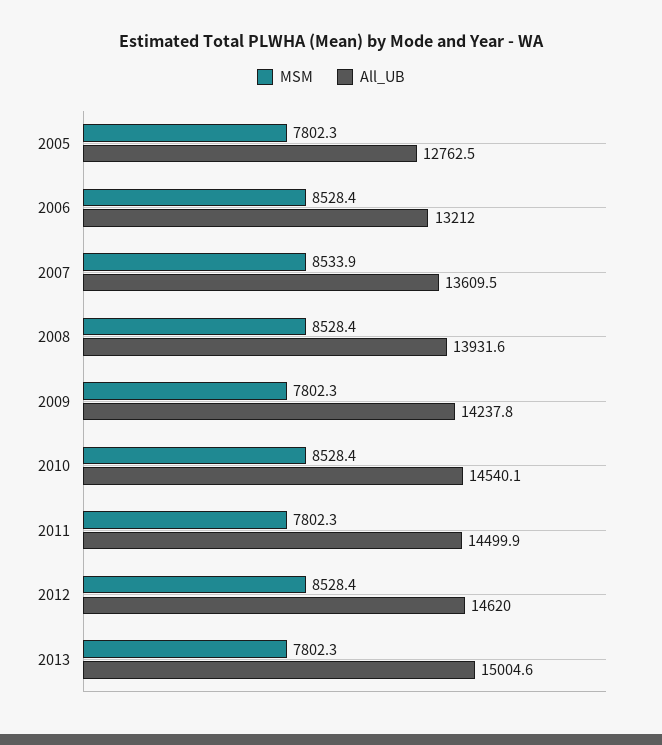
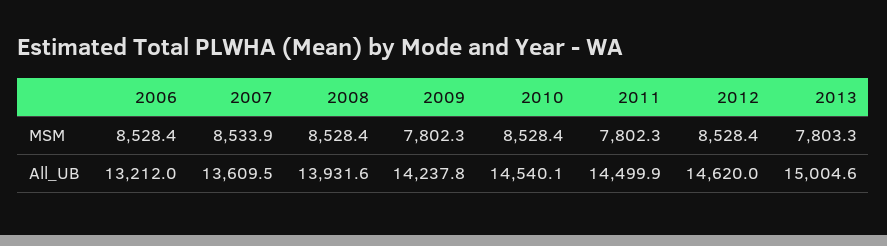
  {
    "MSM": {
-     "2005": 7802.3,
      "2006": 8528.4,
      "2007": 8533.9,
      "2008": 8528.4,
      "2009": 7802.3,
      "2010": 8528.4,
      "2011": 7802.3,
      "2012": 8528.4,
-     "2013": 7802.3
+     "2013": 7803.3
    },
    "All_UB": {
-     "2005": 12762.5,
      "2006": 13212,
      "2007": 13609.5,
      "2008": 13931.6,
      "2009": 14237.8,
      "2010": 14540.1,
      "2011": 14499.9,
      "2012": 14620,
      "2013": 15004.6
    }
  }

